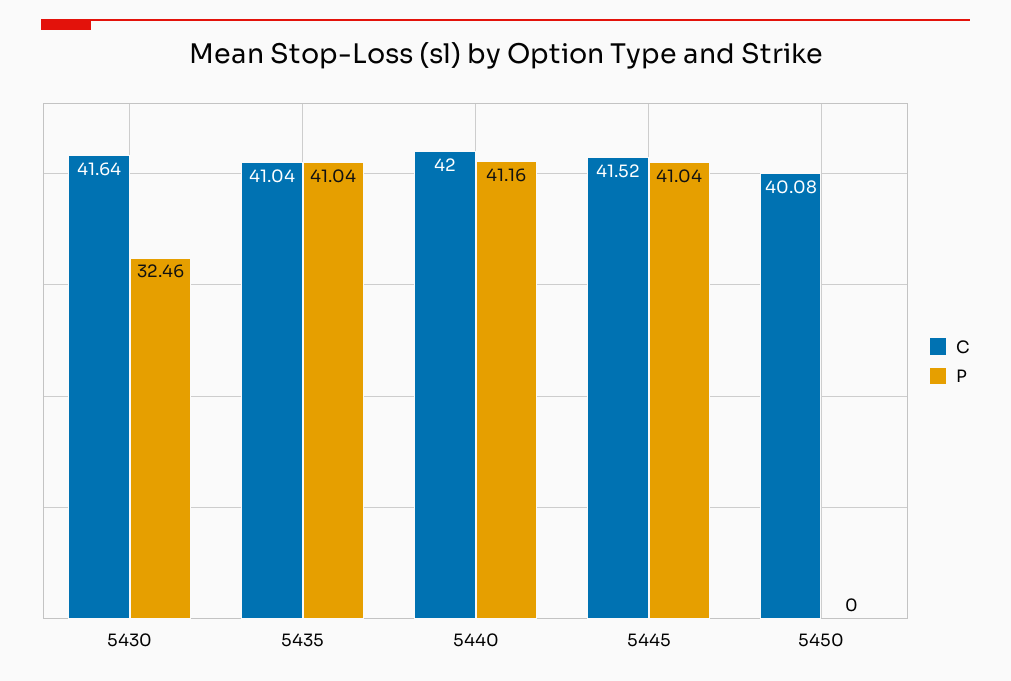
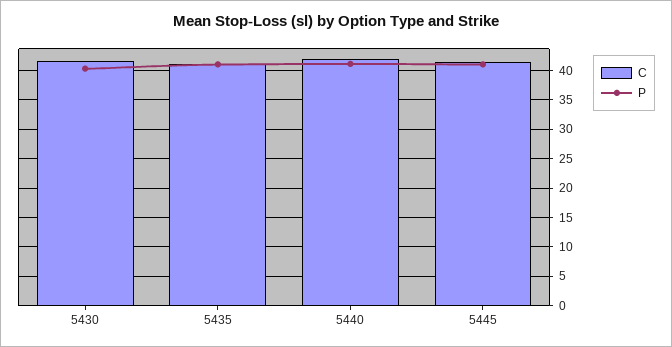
  {
    "C": {
      "5430": 41.64,
      "5435": 41.04,
      "5440": 42,
-     "5445": 41.52,
+     "5445": 41.52
-     "5450": 40.08
    },
    "P": {
-     "5430": 32.46,
+     "5430": 40,
      "5435": 41.04,
      "5440": 41.16,
-     "5445": 41.04,
+     "5445": 41.04
-     "5450": 0
    }
  }

